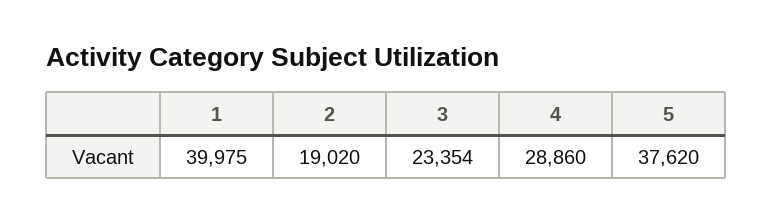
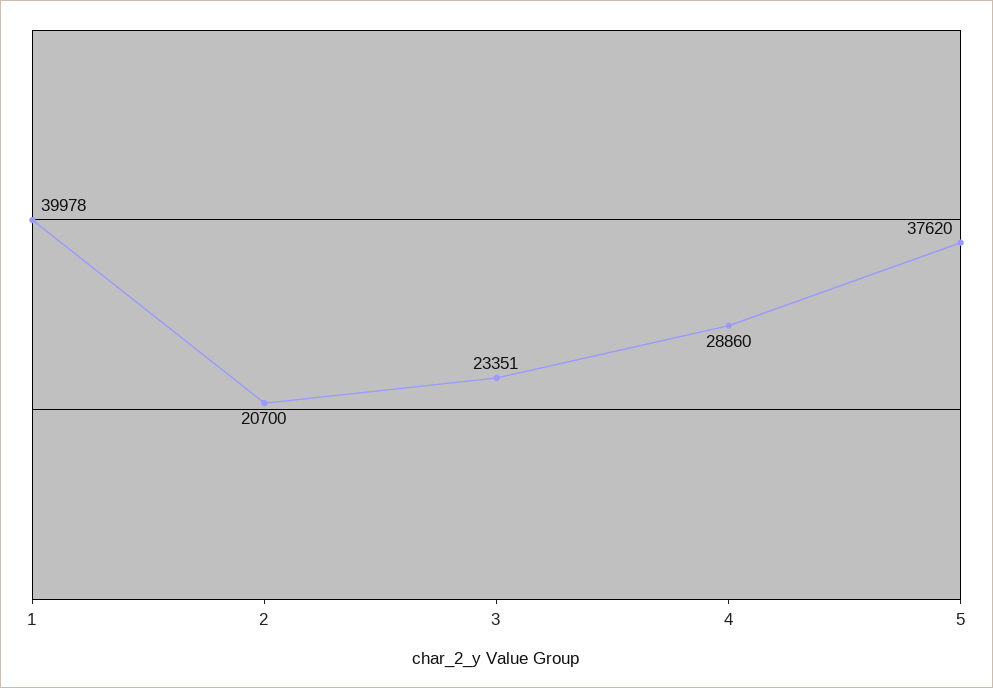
  {
-   "1": 39975,
+   "1": 39978,
-   "2": 19020,
+   "2": 20700,
-   "3": 23354,
+   "3": 23351,
    "4": 28860,
    "5": 37620
  }

